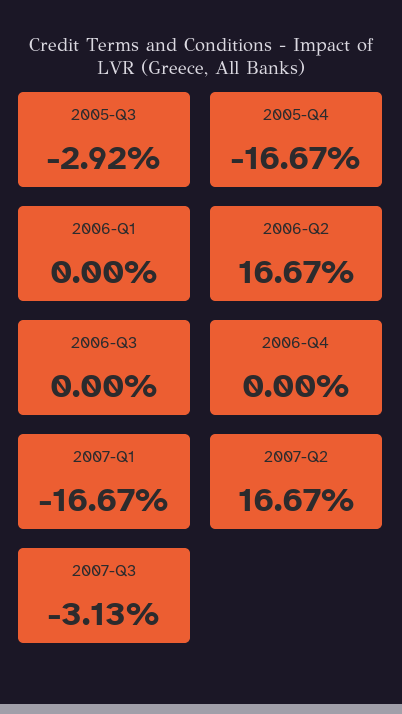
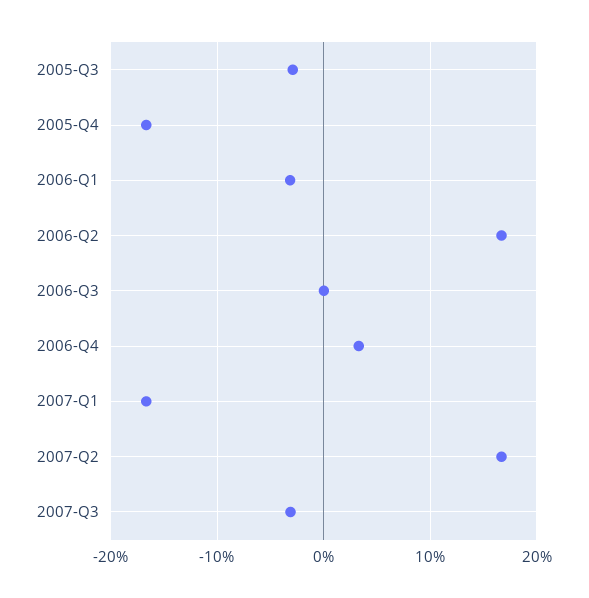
  {
    "2005-Q3": -2.92,
    "2005-Q4": -16.67,
-   "2006-Q1": 0,
+   "2006-Q1": -3,
    "2006-Q2": 16.67,
    "2006-Q3": 0,
-   "2006-Q4": 0,
+   "2006-Q4": 3,
    "2007-Q1": -16.67,
    "2007-Q2": 16.67,
    "2007-Q3": -3.13
  }

